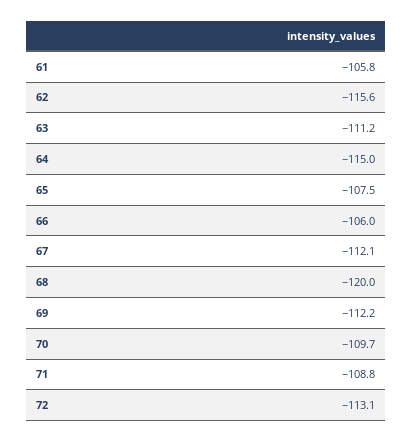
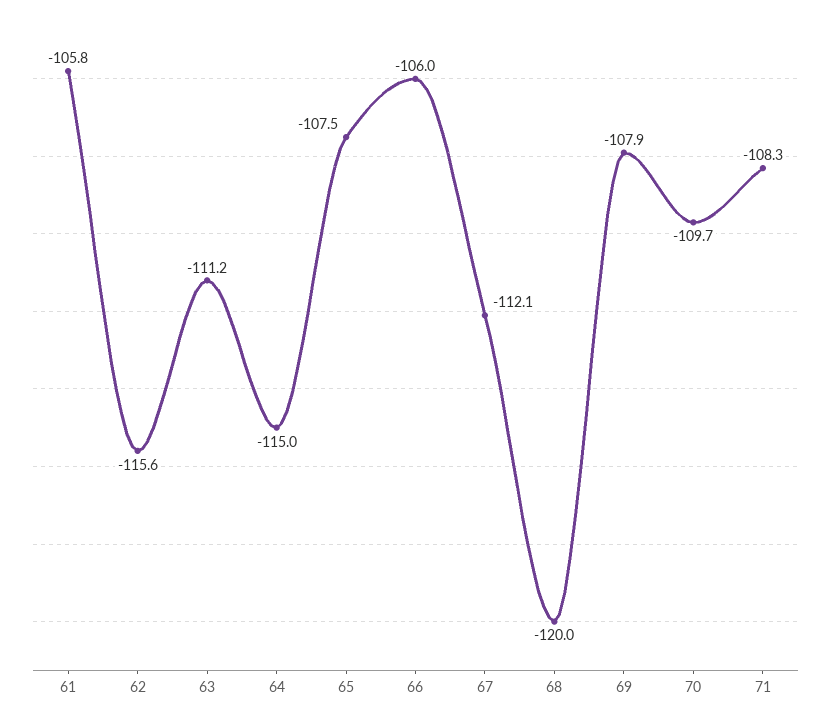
  {
    "61": -105.8,
    "62": -115.6,
    "63": -111.2,
    "64": -115,
    "65": -107.5,
    "66": -106,
    "67": -112.1,
    "68": -120,
-   "69": -112.2,
+   "69": -107.9,
    "70": -109.7,
-   "71": -108.8,
+   "71": -108.3
-   "72": -113.1
  }

